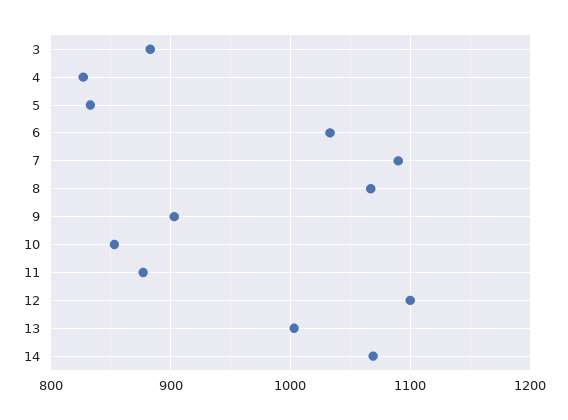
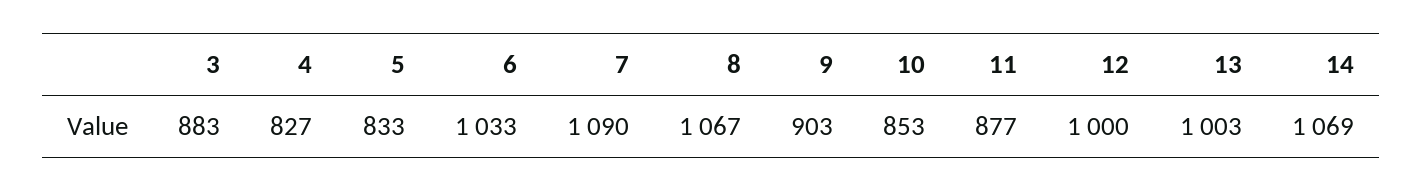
  {
    "3": 883,
    "4": 827,
    "5": 833,
    "6": 1033,
    "7": 1090,
    "8": 1067,
    "9": 903,
    "10": 853,
    "11": 877,
-   "12": 1100,
+   "12": 1000,
    "13": 1003,
    "14": 1069
  }

